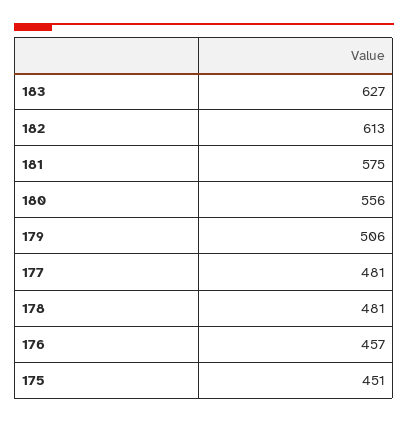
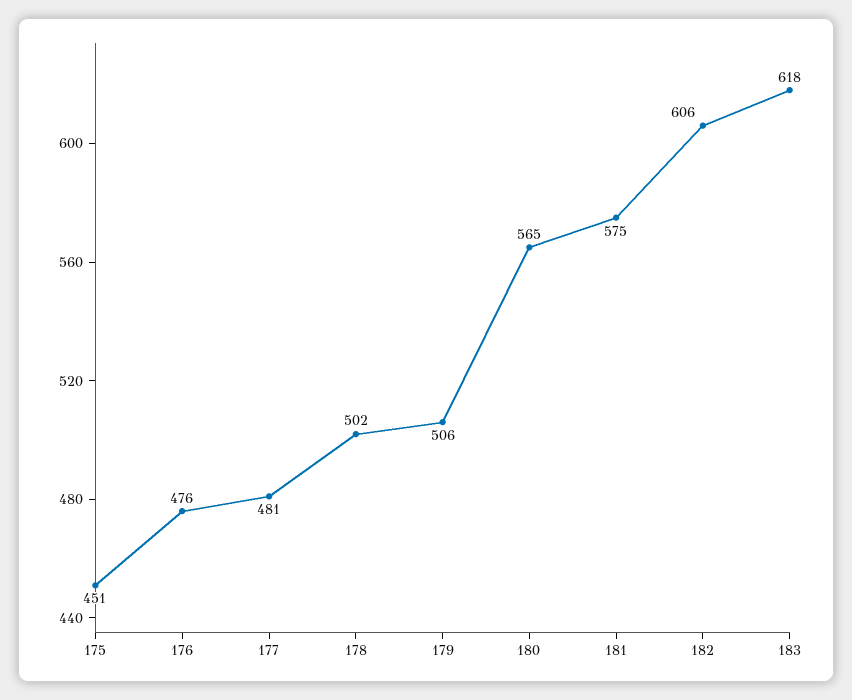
  {
-   "183": 627,
+   "183": 618,
-   "182": 613,
+   "182": 606,
    "181": 575,
-   "180": 556,
+   "180": 565,
    "179": 506,
    "177": 481,
-   "178": 481,
+   "178": 502,
-   "176": 457,
+   "176": 476,
    "175": 451
  }

